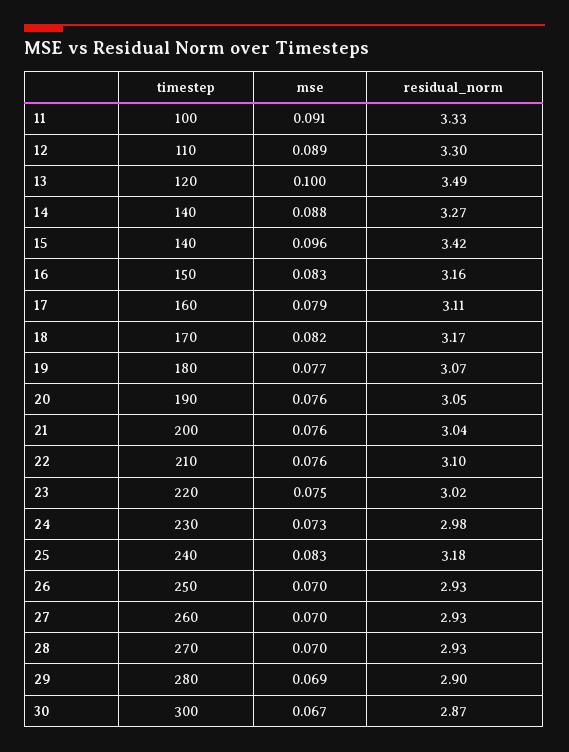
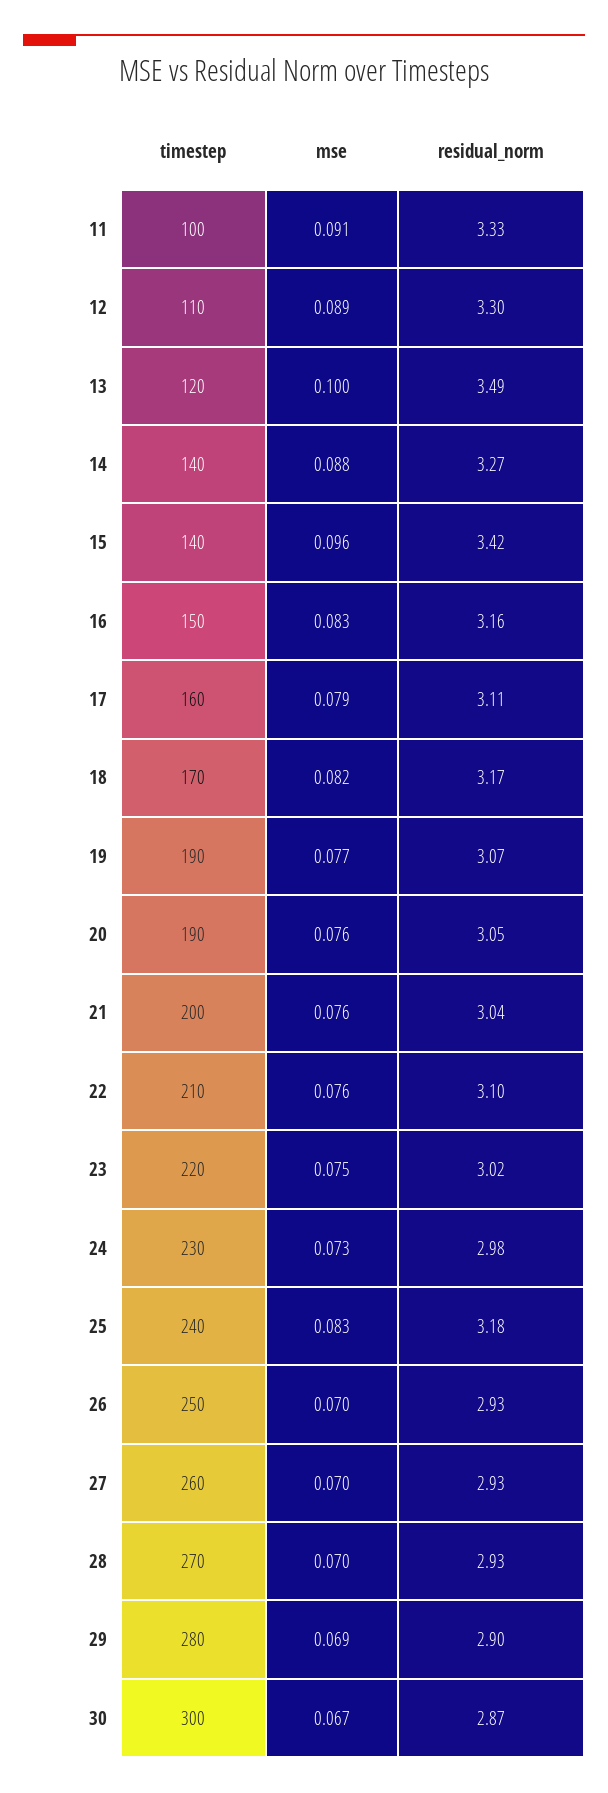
  {
    "timestep": {
      "11": 100,
      "12": 110,
      "13": 120,
      "14": 140,
      "15": 140,
      "16": 150,
      "17": 160,
      "18": 170,
-     "19": 180,
+     "19": 190,
      "20": 190,
      "21": 200,
      "22": 210,
      "23": 220,
      "24": 230,
      "25": 240,
      "26": 250,
      "27": 260,
      "28": 270,
      "29": 280,
      "30": 300
    },
    "mse": {
      "11": 0.091,
      "12": 0.089,
      "13": 0.1,
      "14": 0.088,
      "15": 0.096,
      "16": 0.083,
      "17": 0.079,
      "18": 0.082,
      "19": 0.077,
      "20": 0.076,
      "21": 0.076,
      "22": 0.076,
      "23": 0.075,
      "24": 0.073,
      "25": 0.083,
      "26": 0.07,
      "27": 0.07,
      "28": 0.07,
      "29": 0.069,
      "30": 0.067
    },
    "residual_norm": {
      "11": 3.33,
      "12": 3.3,
      "13": 3.49,
      "14": 3.27,
      "15": 3.42,
      "16": 3.16,
      "17": 3.11,
      "18": 3.17,
      "19": 3.07,
      "20": 3.05,
      "21": 3.04,
      "22": 3.1,
      "23": 3.02,
      "24": 2.98,
      "25": 3.18,
      "26": 2.93,
      "27": 2.93,
      "28": 2.93,
      "29": 2.9,
      "30": 2.87
    }
  }

